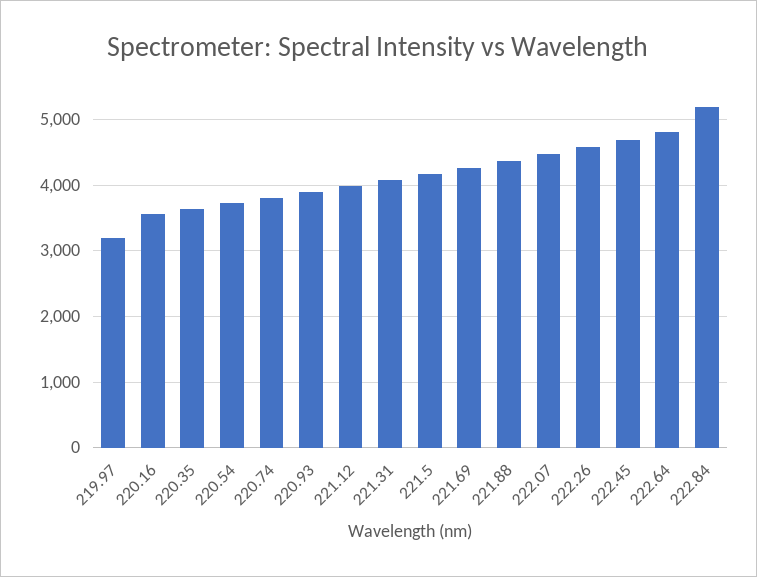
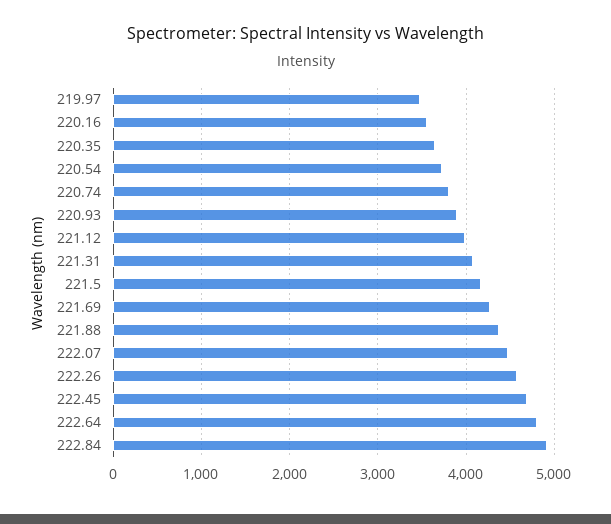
  {
-   "219.97": 3200,
+   "219.97": 3500,
    "220.16": 3600,
    "220.35": 3600,
    "220.54": 3700,
    "220.74": 3800,
    "220.93": 3900,
    "221.12": 4000,
    "221.31": 4100,
    "221.5": 4200,
    "221.69": 4300,
    "221.88": 4400,
    "222.07": 4500,
    "222.26": 4600,
    "222.45": 4700,
    "222.64": 4800,
-   "222.84": 5200
+   "222.84": 4900
  }

